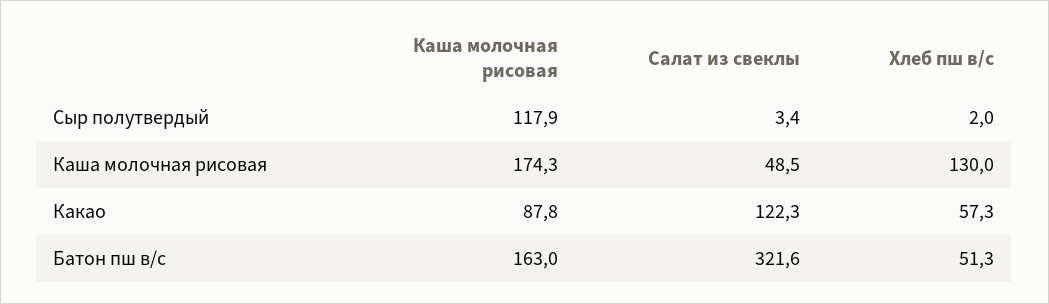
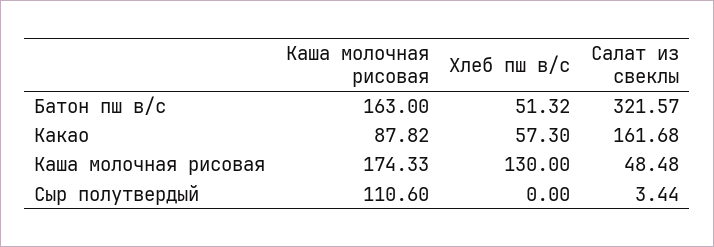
  {
    "Каша молочная рисовая": {
-     "Сыр полутвердый": 117.9,
+     "Сыр полутвердый": 110.6,
      "Каша молочная рисовая": 174.33,
      "Какао": 87.82,
      "Батон пш в/с": 163
    },
    "Салат из свеклы": {
      "Сыр полутвердый": 3.44,
      "Каша молочная рисовая": 48.48,
-     "Какао": 122.3,
+     "Какао": 161.68,
      "Батон пш в/с": 321.57
    },
    "Хлеб пш в/с": {
-     "Сыр полутвердый": 2,
+     "Сыр полутвердый": 0,
      "Каша молочная рисовая": 130,
      "Какао": 57.3,
      "Батон пш в/с": 51.32
    }
  }

